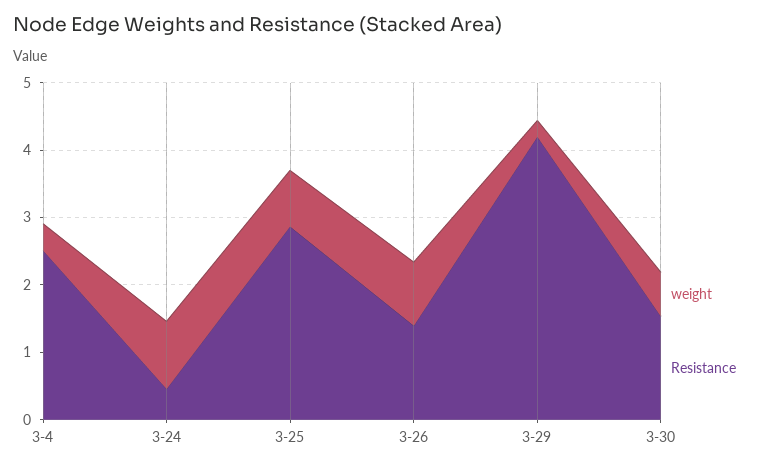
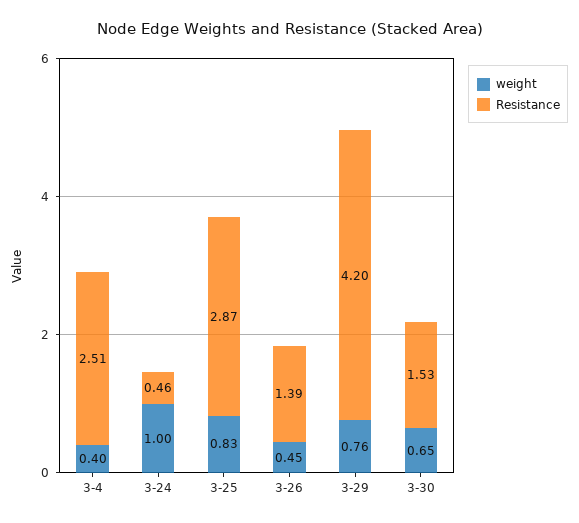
  {
    "weight": {
      "3-4": 0.4,
      "3-24": 1,
      "3-25": 0.83,
-     "3-26": 1,
+     "3-26": 0.45,
-     "3-29": 0.2,
+     "3-29": 0.76,
      "3-30": 0.65
    },
    "Resistance": {
      "3-4": 2.51,
      "3-24": 0.46,
      "3-25": 2.87,
      "3-26": 1.39,
      "3-29": 4.2,
      "3-30": 1.53
    }
  }

